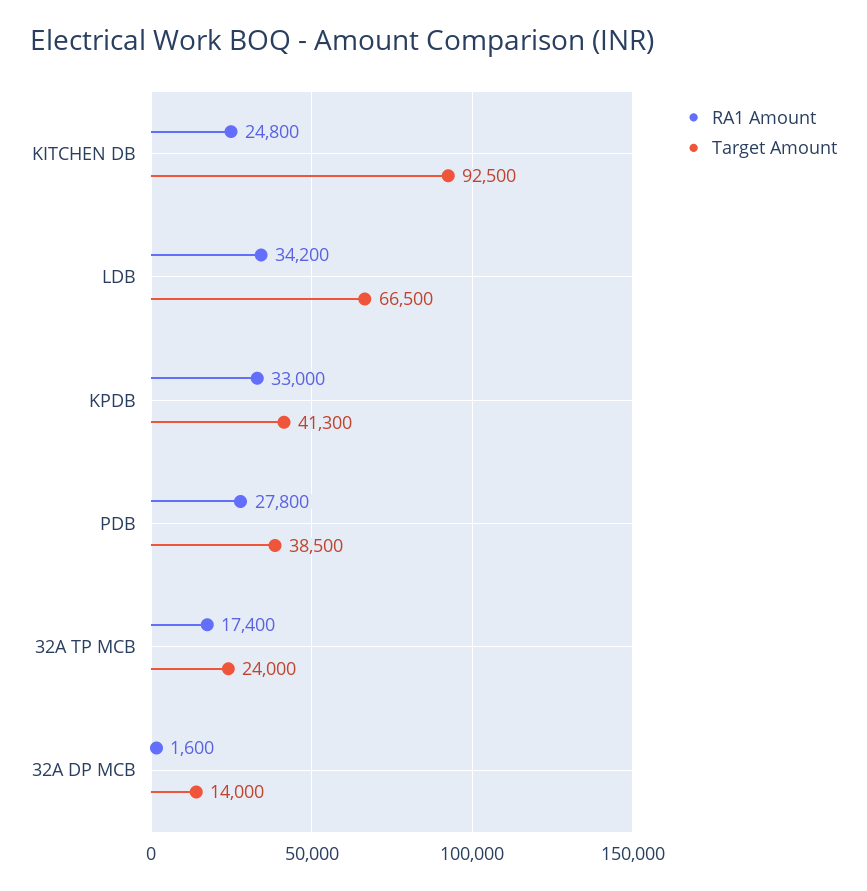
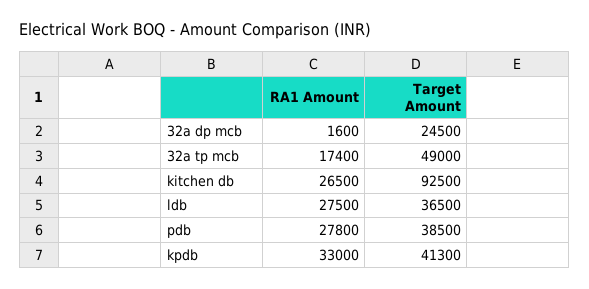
  {
    "RA1 Amount": {
-     "KITCHEN DB": 24800,
+     "KITCHEN DB": 26500,
-     "LDB": 34200,
+     "LDB": 27500,
      "KPDB": 33000,
      "PDB": 27800,
      "32A TP MCB": 17400,
      "32A DP MCB": 1600
    },
    "Target Amount": {
      "KITCHEN DB": 92500,
-     "LDB": 66500,
+     "LDB": 36500,
      "KPDB": 41300,
      "PDB": 38500,
-     "32A TP MCB": 24000,
+     "32A TP MCB": 49000,
-     "32A DP MCB": 14000
+     "32A DP MCB": 24500
    }
  }

